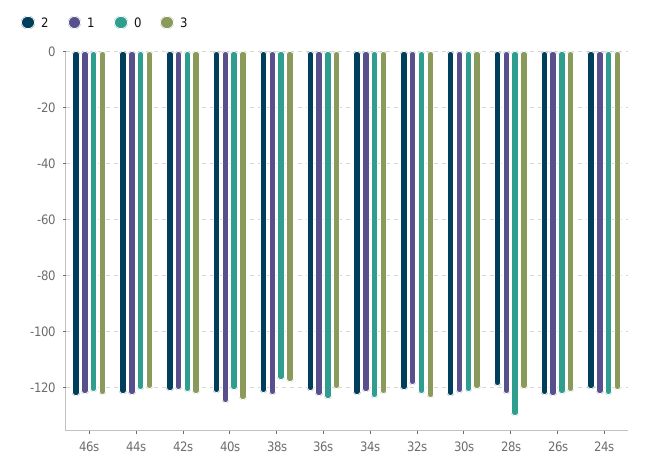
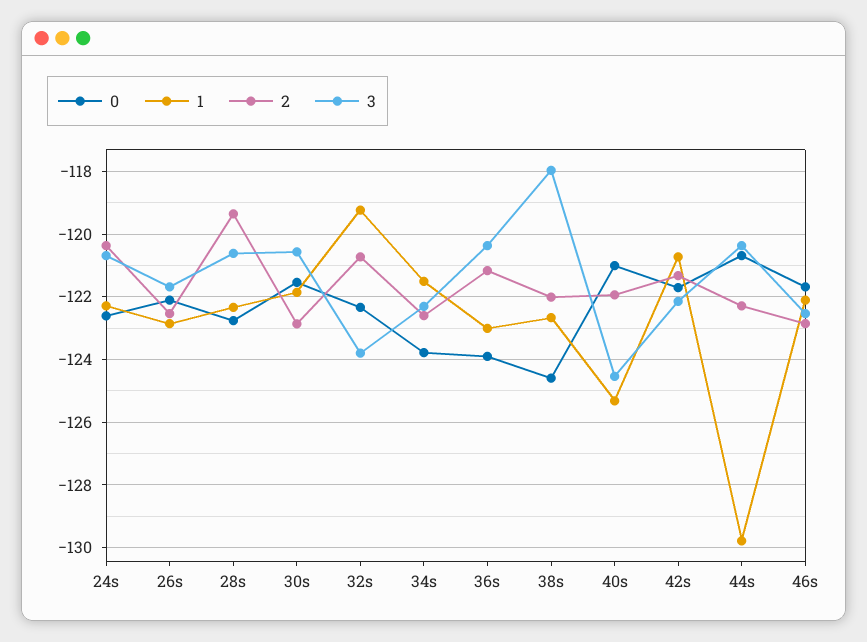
  {
    "2": {
      "46s": -122.8,
      "44s": -122.2,
      "42s": -121.4,
      "40s": -122,
      "38s": -122,
      "36s": -121.2,
      "34s": -122.6,
      "32s": -120.8,
      "30s": -122.8,
      "28s": -119.4,
      "26s": -122.6,
      "24s": -120.4
    },
    "1": {
      "46s": -122.2,
-     "44s": -122.5,
+     "44s": -129.8,
      "42s": -120.8,
      "40s": -125.4,
      "38s": -122.6,
      "36s": -123,
      "34s": -121.6,
      "32s": -119.2,
      "30s": -121.8,
      "28s": -122.4,
      "26s": -122.8,
      "24s": -122.2
    },
    "0": {
      "46s": -121.6,
      "44s": -120.6,
      "42s": -121.8,
      "40s": -121,
-     "38s": -117.5,
+     "38s": -124.6,
      "36s": -124,
      "34s": -123.8,
      "32s": -122.4,
      "30s": -121.6,
-     "28s": -130,
+     "28s": -122.8,
      "26s": -122.2,
      "24s": -122.6
    },
    "3": {
      "46s": -122.6,
      "44s": -120.4,
      "42s": -122.2,
      "40s": -124.6,
      "38s": -118,
      "36s": -120.4,
      "34s": -122.4,
      "32s": -123.8,
      "30s": -120.6,
      "28s": -120.6,
      "26s": -121.6,
      "24s": -120.6
    }
  }

